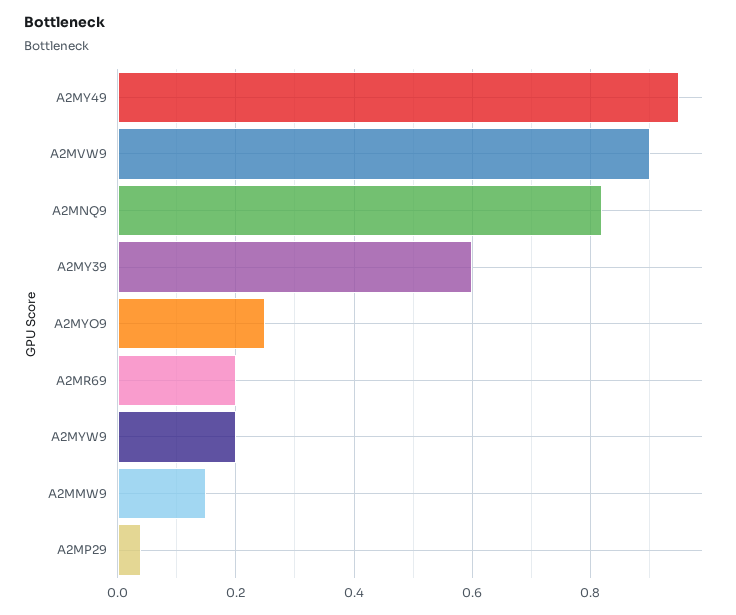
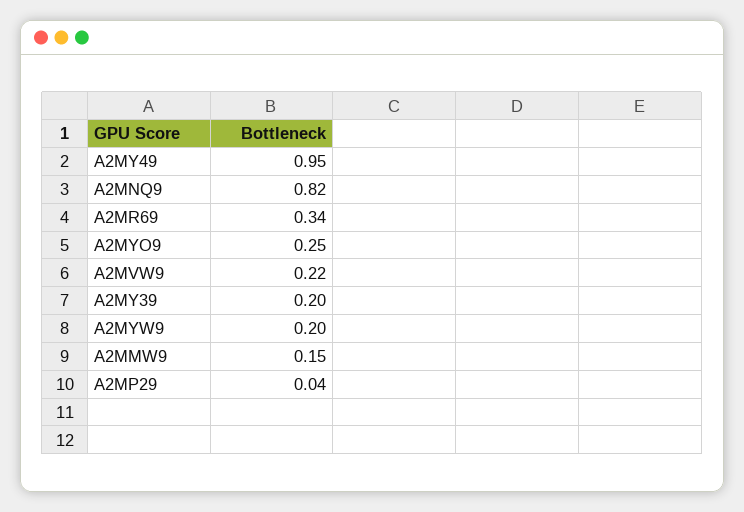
  {
    "A2MY49": 0.95,
-   "A2MVW9": 0.9,
+   "A2MVW9": 0.22,
    "A2MNQ9": 0.82,
-   "A2MY39": 0.6,
+   "A2MY39": 0.2,
    "A2MYO9": 0.25,
-   "A2MR69": 0.2,
+   "A2MR69": 0.34,
    "A2MYW9": 0.2,
    "A2MMW9": 0.15,
    "A2MP29": 0.04
  }

